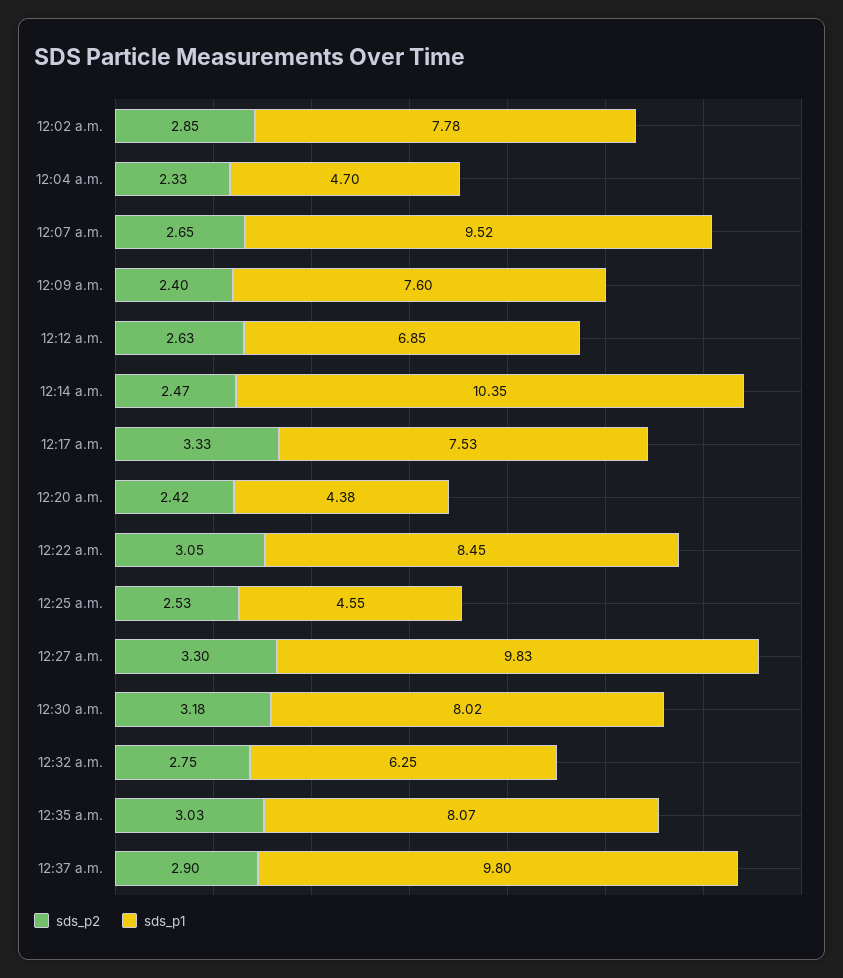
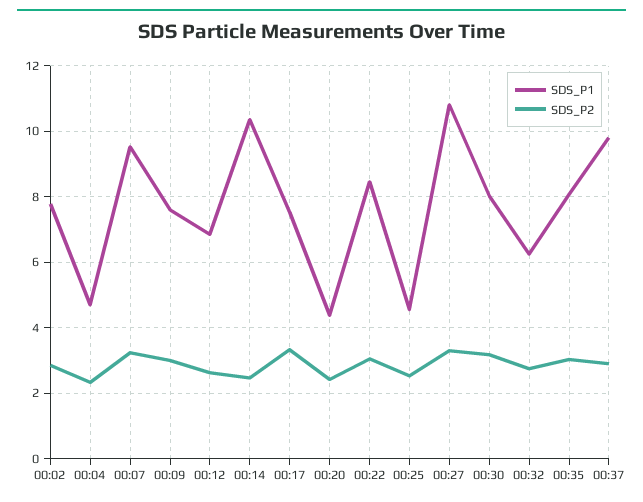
  {
    "sds_p2": {
      "12:02 a.m.": 2.85,
      "12:04 a.m.": 2.33,
-     "12:07 a.m.": 2.65,
+     "12:07 a.m.": 3.2,
-     "12:09 a.m.": 2.4,
+     "12:09 a.m.": 3,
      "12:12 a.m.": 2.63,
      "12:14 a.m.": 2.47,
      "12:17 a.m.": 3.33,
      "12:20 a.m.": 2.42,
      "12:22 a.m.": 3.05,
      "12:25 a.m.": 2.53,
      "12:27 a.m.": 3.3,
      "12:30 a.m.": 3.18,
      "12:32 a.m.": 2.75,
      "12:35 a.m.": 3.03,
      "12:37 a.m.": 2.9
    },
    "sds_p1": {
      "12:02 a.m.": 7.78,
      "12:04 a.m.": 4.7,
      "12:07 a.m.": 9.52,
      "12:09 a.m.": 7.6,
      "12:12 a.m.": 6.85,
      "12:14 a.m.": 10.35,
      "12:17 a.m.": 7.53,
      "12:20 a.m.": 4.38,
      "12:22 a.m.": 8.45,
      "12:25 a.m.": 4.55,
-     "12:27 a.m.": 9.83,
+     "12:27 a.m.": 10.8,
      "12:30 a.m.": 8.02,
      "12:32 a.m.": 6.25,
      "12:35 a.m.": 8.07,
      "12:37 a.m.": 9.8
    }
  }

